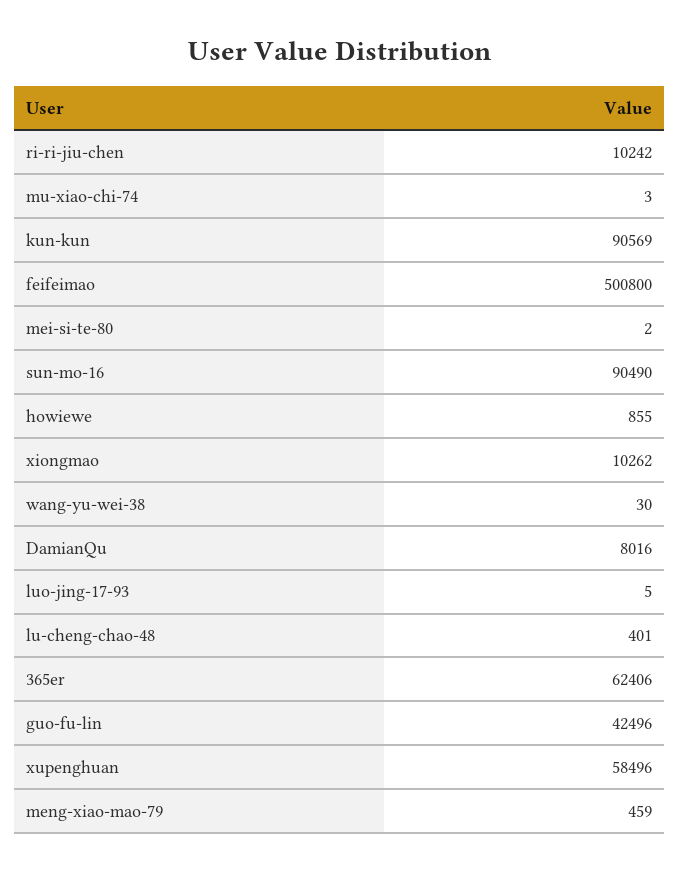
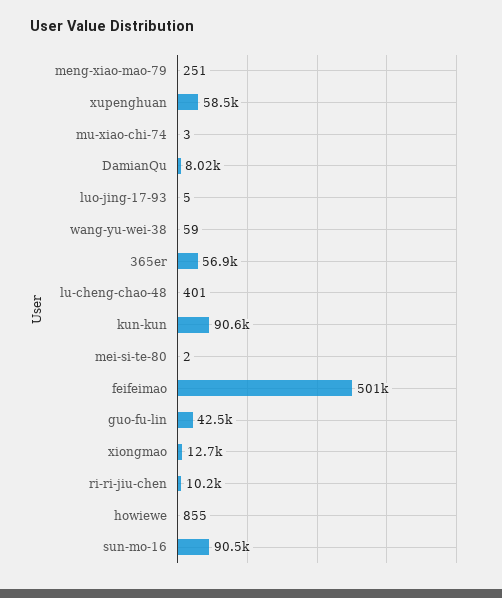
  {
    "ri-ri-jiu-chen": 10242,
    "mu-xiao-chi-74": 3,
    "kun-kun": 90569,
    "feifeimao": 500800,
    "mei-si-te-80": 2,
    "sun-mo-16": 90490,
    "howiewe": 855,
-   "xiongmao": 10262,
+   "xiongmao": 12700,
-   "wang-yu-wei-38": 30,
+   "wang-yu-wei-38": 59,
    "DamianQu": 8016,
    "luo-jing-17-93": 5,
    "lu-cheng-chao-48": 401,
-   "365er": 62406,
+   "365er": 56900,
    "guo-fu-lin": 42496,
    "xupenghuan": 58496,
-   "meng-xiao-mao-79": 459
+   "meng-xiao-mao-79": 251
  }

